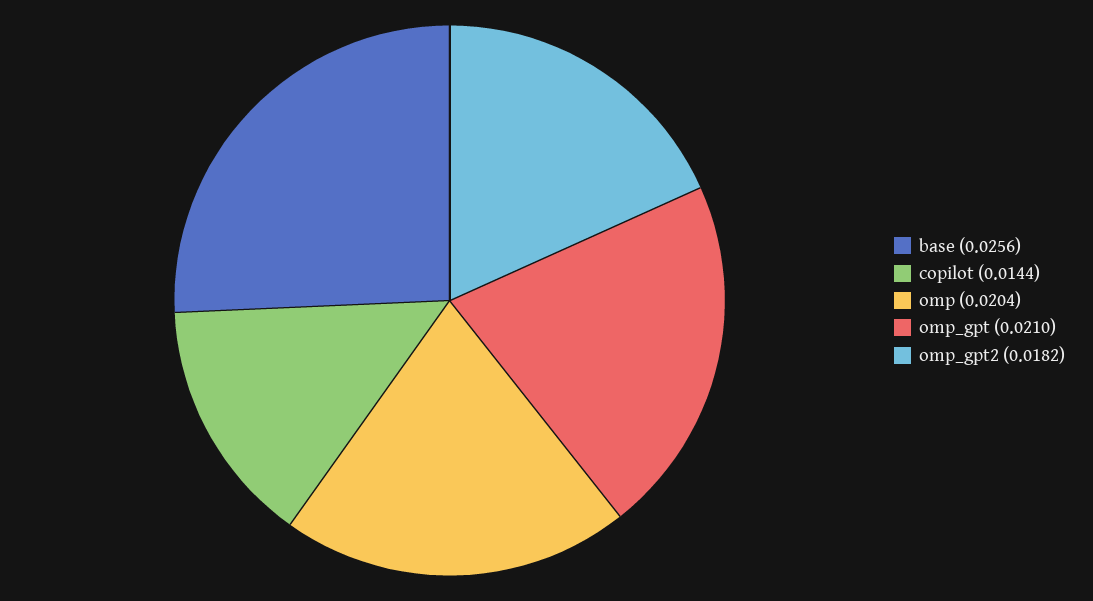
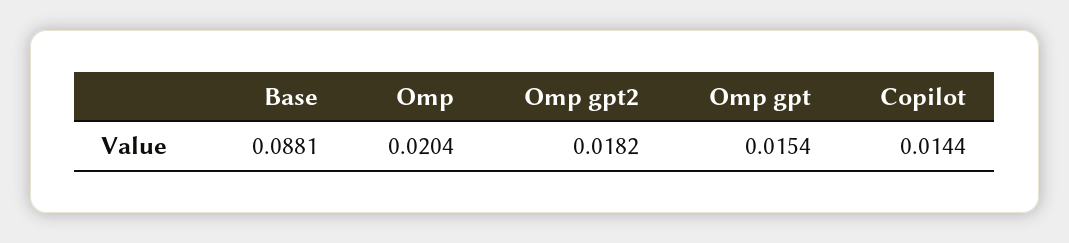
  {
-   "base": 0.0256,
+   "base": 0.0881,
    "copilot": 0.0144,
    "omp": 0.0204,
-   "omp_gpt": 0.021,
+   "omp_gpt": 0.0154,
    "omp_gpt2": 0.0182
  }

